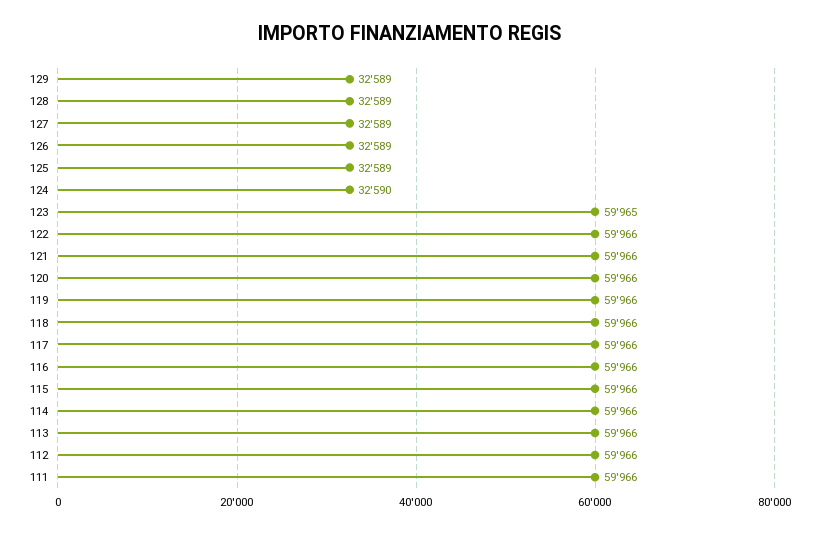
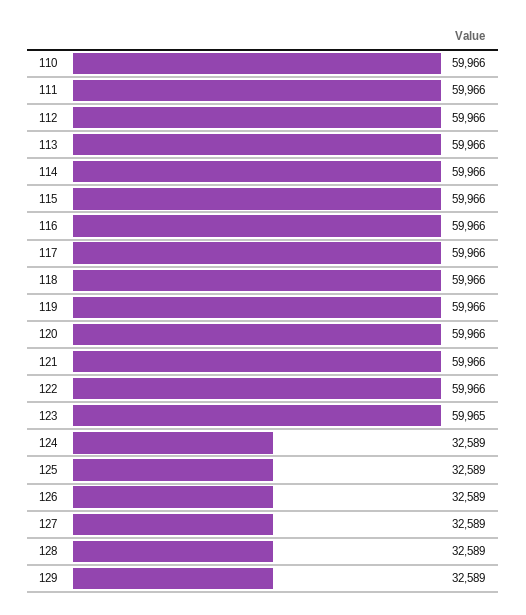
  {
    "129": 32589,
    "128": 32589,
    "127": 32589,
    "126": 32589,
    "125": 32589,
-   "124": 32590,
+   "124": 32589,
    "123": 59965,
    "122": 59966,
    "121": 59966,
    "120": 59966,
    "119": 59966,
    "118": 59966,
    "117": 59966,
    "116": 59966,
    "115": 59966,
    "114": 59966,
    "113": 59966,
    "112": 59966,
-   "111": 59966
+   "111": 59966,
+   "110": 59966
  }

